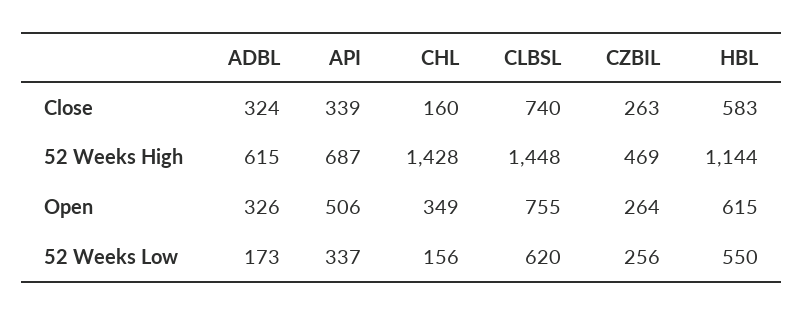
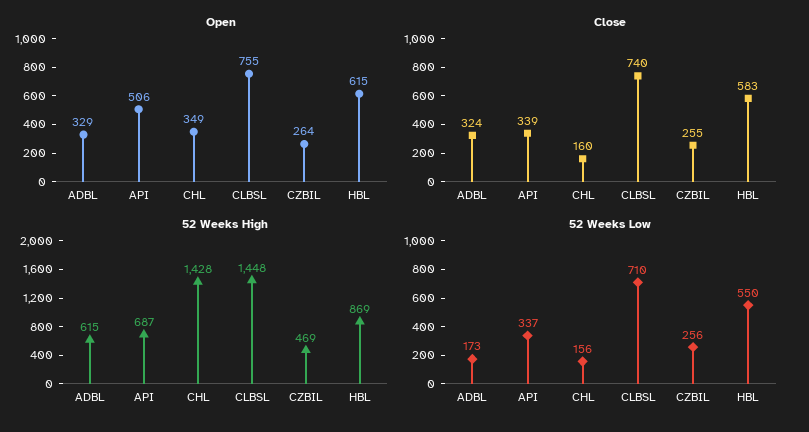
  {
    "Close": {
      "ADBL": 324,
      "API": 339,
      "CHL": 160,
      "CLBSL": 740,
-     "CZBIL": 263,
+     "CZBIL": 255,
      "HBL": 583
    },
    "52 Weeks High": {
      "ADBL": 615,
      "API": 687,
      "CHL": 1428,
      "CLBSL": 1448,
      "CZBIL": 469,
-     "HBL": 1144
+     "HBL": 869
    },
    "Open": {
-     "ADBL": 326,
+     "ADBL": 329,
      "API": 506,
      "CHL": 349,
      "CLBSL": 755,
      "CZBIL": 264,
      "HBL": 615
    },
    "52 Weeks Low": {
      "ADBL": 173,
      "API": 337,
      "CHL": 156,
-     "CLBSL": 620,
+     "CLBSL": 710,
      "CZBIL": 256,
      "HBL": 550
    }
  }

